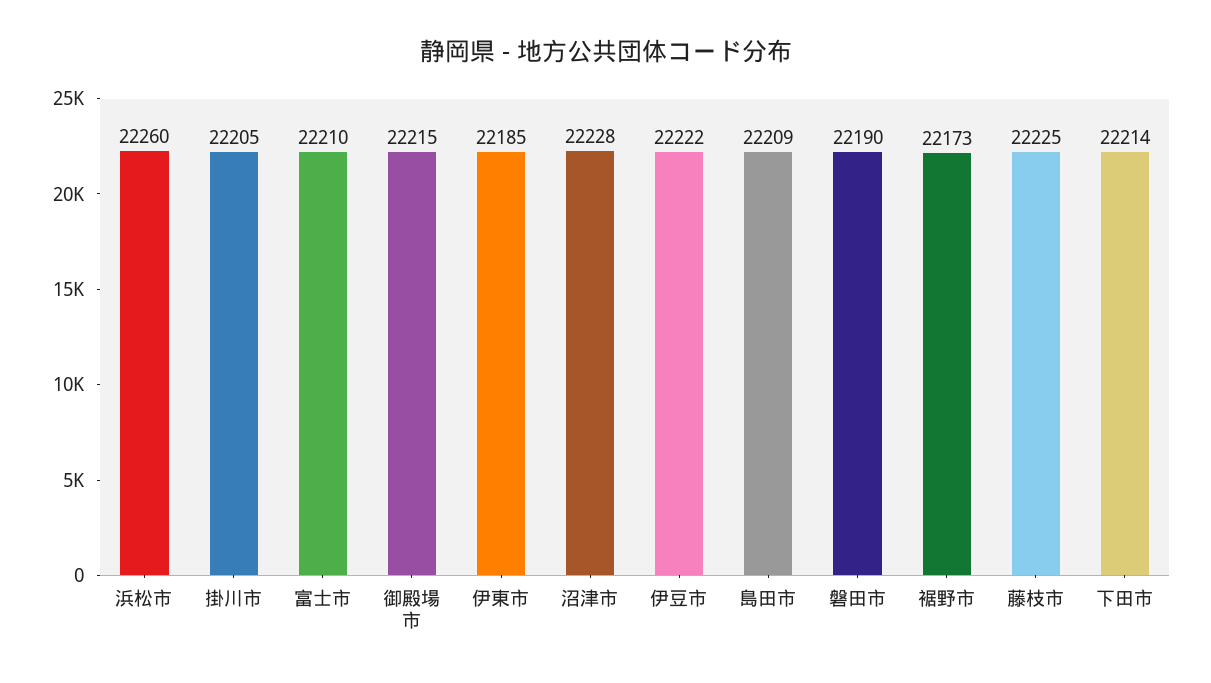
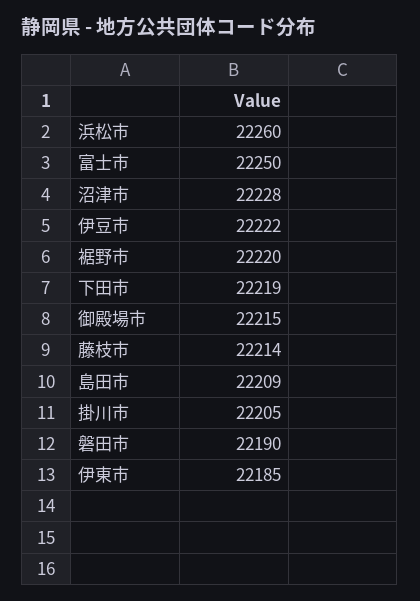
  {
    "浜松市": 22260,
    "掛川市": 22205,
-   "富士市": 22210,
+   "富士市": 22250,
    "御殿場市": 22215,
    "伊東市": 22185,
    "沼津市": 22228,
    "伊豆市": 22222,
    "島田市": 22209,
    "磐田市": 22190,
-   "裾野市": 22173,
+   "裾野市": 22220,
-   "藤枝市": 22225,
+   "藤枝市": 22214,
-   "下田市": 22214
+   "下田市": 22219
  }

